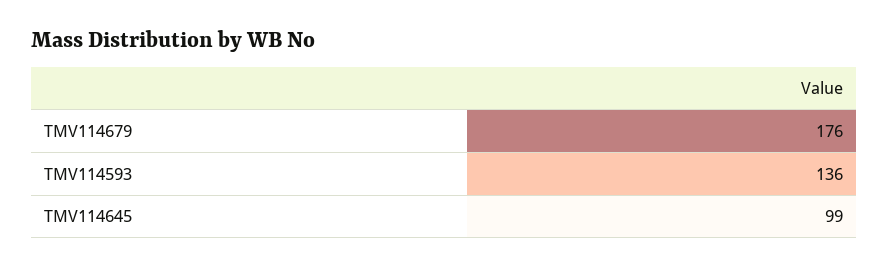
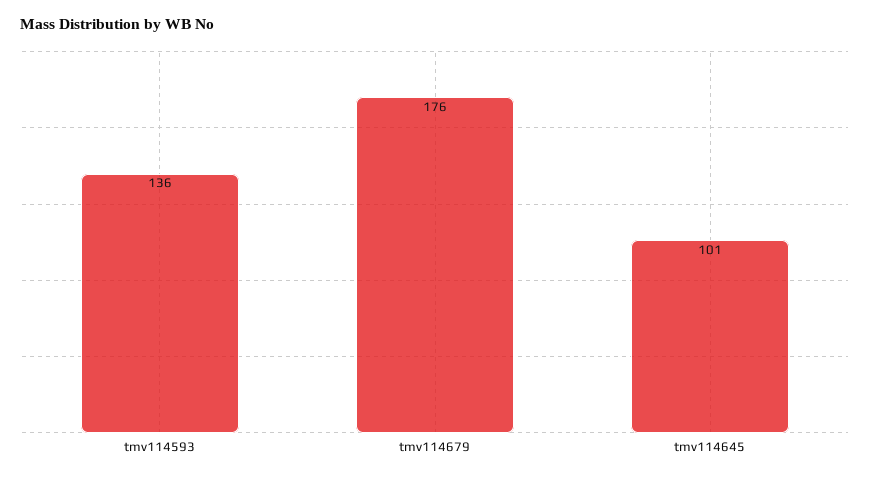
  {
    "TMV114679": 176,
    "TMV114593": 136,
-   "TMV114645": 99
+   "TMV114645": 101
  }

